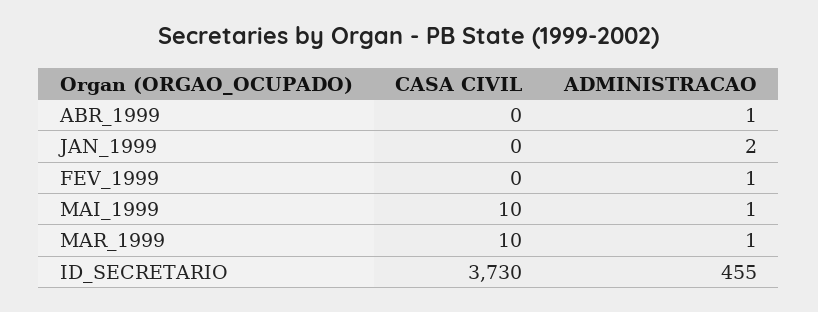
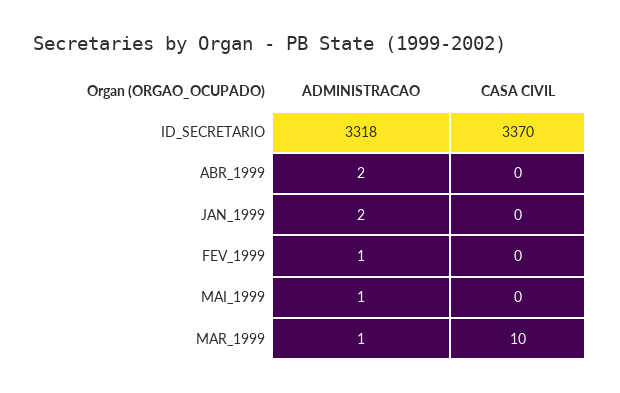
  {
    "CASA CIVIL": {
      "ABR_1999": 0,
      "JAN_1999": 0,
      "FEV_1999": 0,
-     "MAI_1999": 10,
+     "MAI_1999": 0,
      "MAR_1999": 10,
-     "ID_SECRETARIO": 3730
+     "ID_SECRETARIO": 3370
    },
    "ADMINISTRACAO": {
-     "ABR_1999": 1,
+     "ABR_1999": 2,
      "JAN_1999": 2,
      "FEV_1999": 1,
      "MAI_1999": 1,
      "MAR_1999": 1,
-     "ID_SECRETARIO": 455
+     "ID_SECRETARIO": 3318
    }
  }

